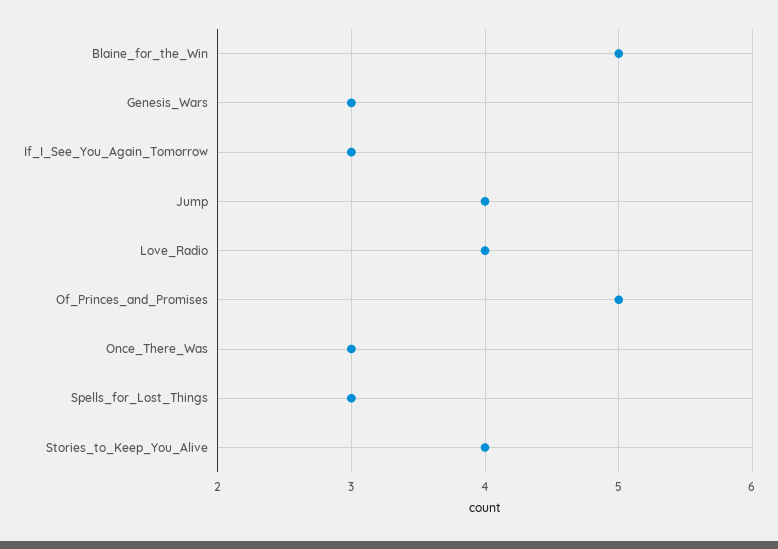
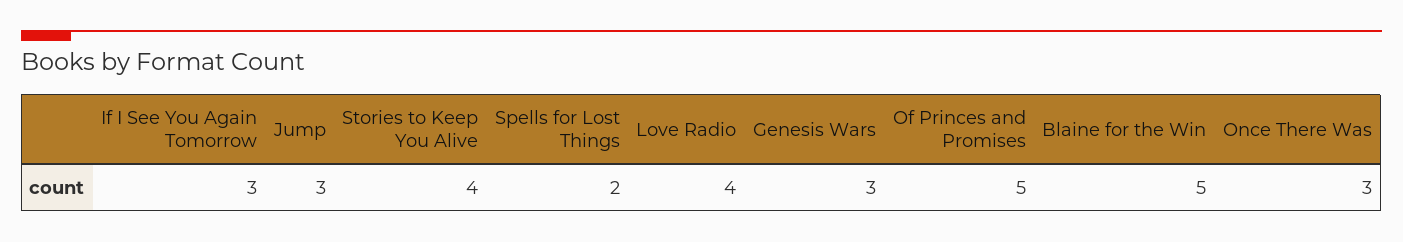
  {
    "Blaine_for_the_Win": 5,
    "Genesis_Wars": 3,
    "If_I_See_You_Again_Tomorrow": 3,
-   "Jump": 4,
+   "Jump": 3,
    "Love_Radio": 4,
    "Of_Princes_and_Promises": 5,
    "Once_There_Was": 3,
-   "Spells_for_Lost_Things": 3,
+   "Spells_for_Lost_Things": 2,
    "Stories_to_Keep_You_Alive": 4
  }

